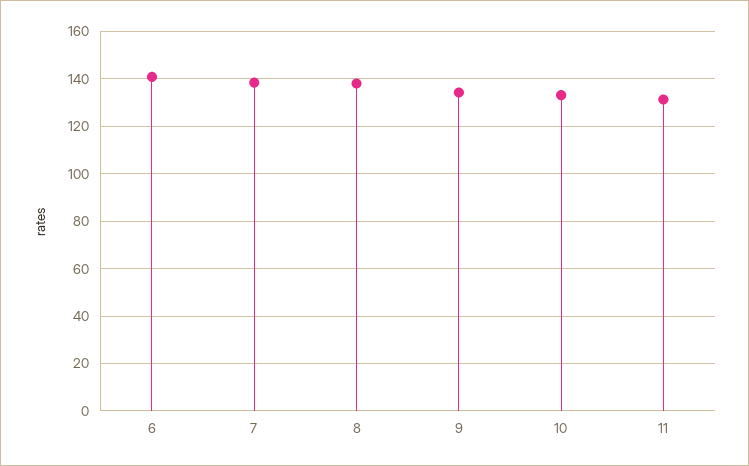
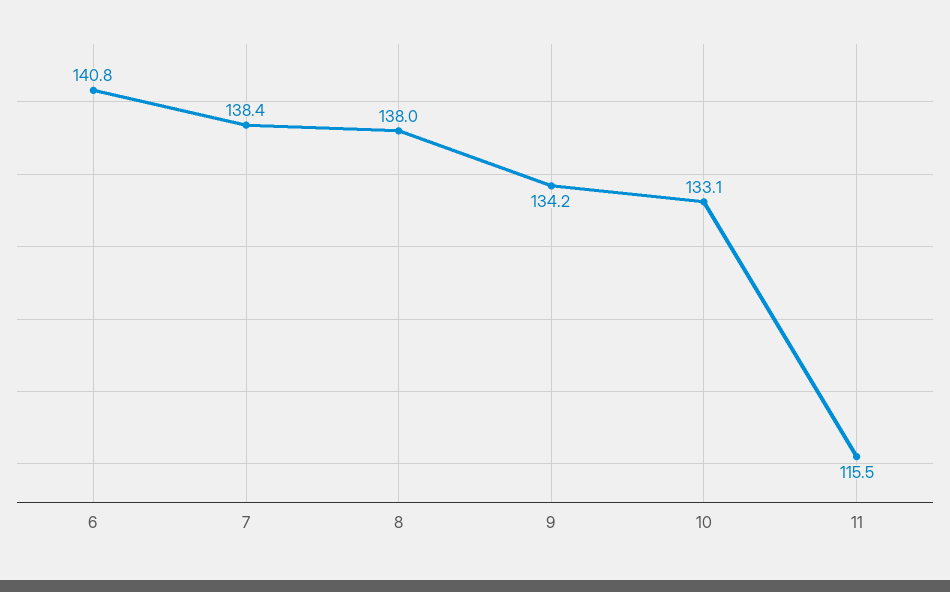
  {
    "6": 140.8,
    "7": 138.4,
    "8": 138,
    "9": 134.2,
    "10": 133.1,
-   "11": 130
+   "11": 115.5
  }

